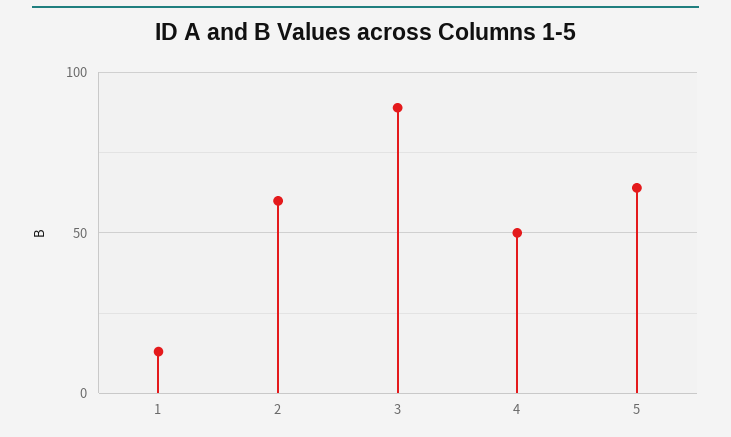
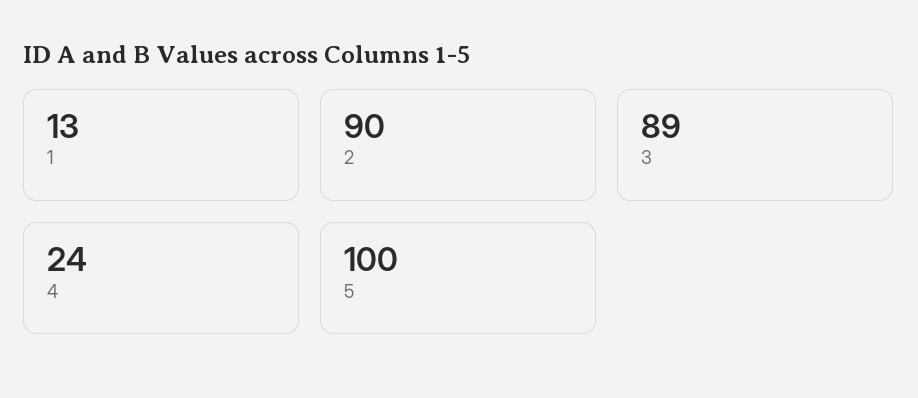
  {
    "1": 13,
-   "2": 60,
+   "2": 90,
    "3": 89,
-   "4": 50,
+   "4": 24,
-   "5": 65
+   "5": 100
  }

